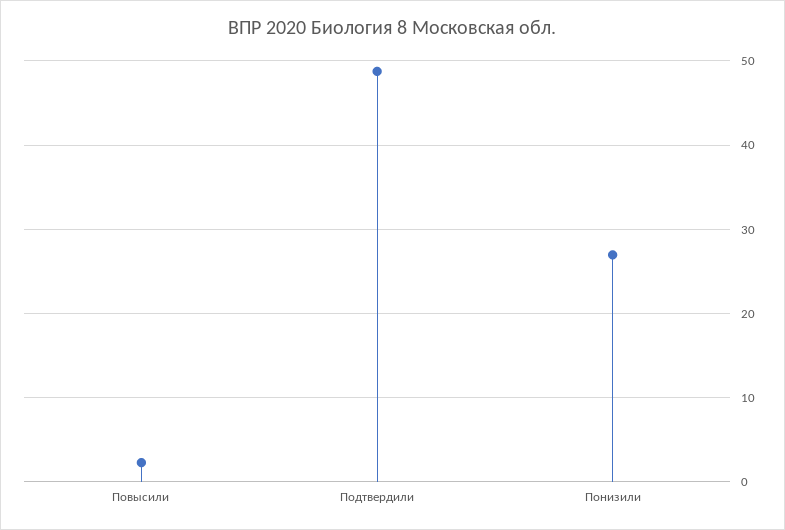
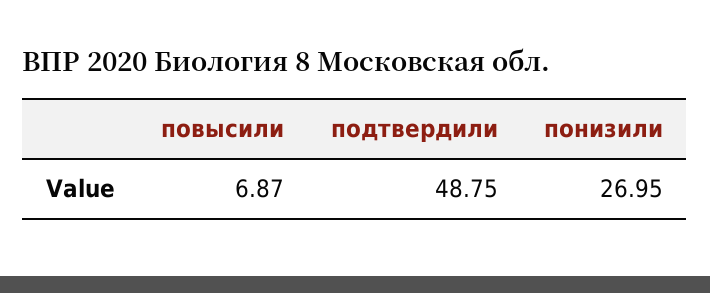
  {
-   "Повысили": 2,
+   "Повысили": 6.87,
    "Подтвердили": 48.75,
    "Понизили": 26.95
  }

